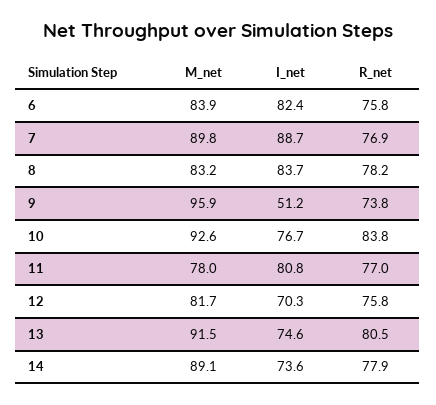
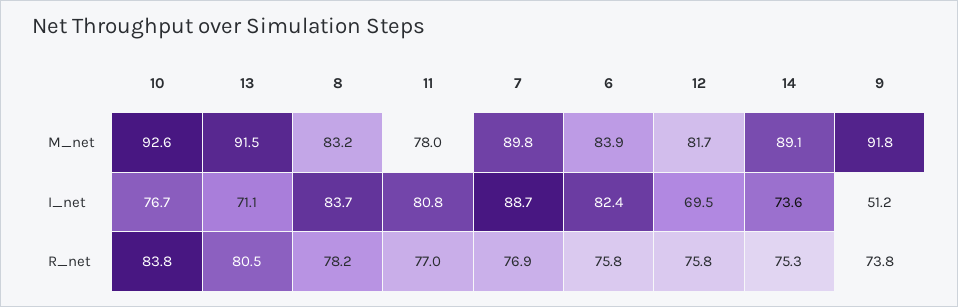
  {
    "M_net": {
      "6": 83.9,
      "7": 89.8,
      "8": 83.2,
-     "9": 95.9,
+     "9": 91.8,
      "10": 92.6,
      "11": 78,
      "12": 81.7,
      "13": 91.5,
      "14": 89.1
    },
    "I_net": {
      "6": 82.4,
      "7": 88.7,
      "8": 83.7,
      "9": 51.2,
      "10": 76.7,
      "11": 80.8,
-     "12": 70.3,
+     "12": 69.5,
-     "13": 74.6,
+     "13": 71.1,
      "14": 73.6
    },
    "R_net": {
      "6": 75.8,
      "7": 76.9,
      "8": 78.2,
      "9": 73.8,
      "10": 83.8,
      "11": 77,
      "12": 75.8,
      "13": 80.5,
-     "14": 77.9
+     "14": 75.3
    }
  }

